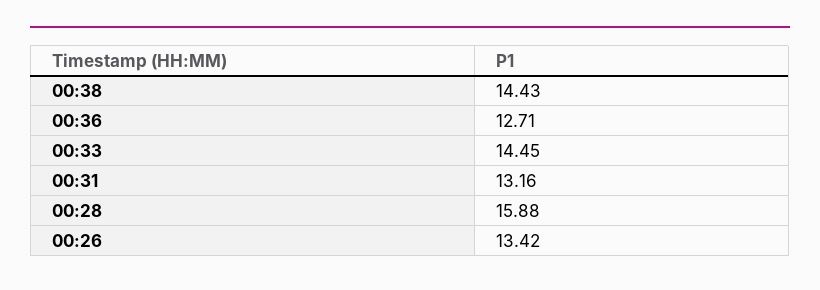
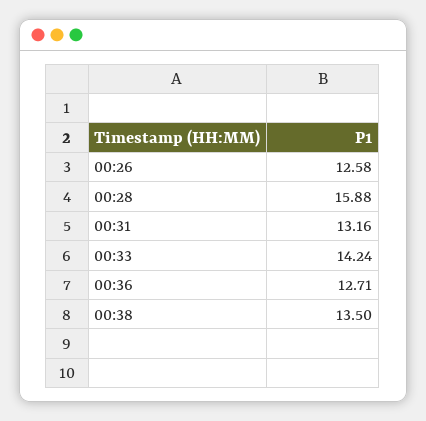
  {
-   "00:38": 14.43,
+   "00:38": 13.5,
    "00:36": 12.71,
-   "00:33": 14.45,
+   "00:33": 14.24,
    "00:31": 13.16,
    "00:28": 15.88,
-   "00:26": 13.42
+   "00:26": 12.58
  }

